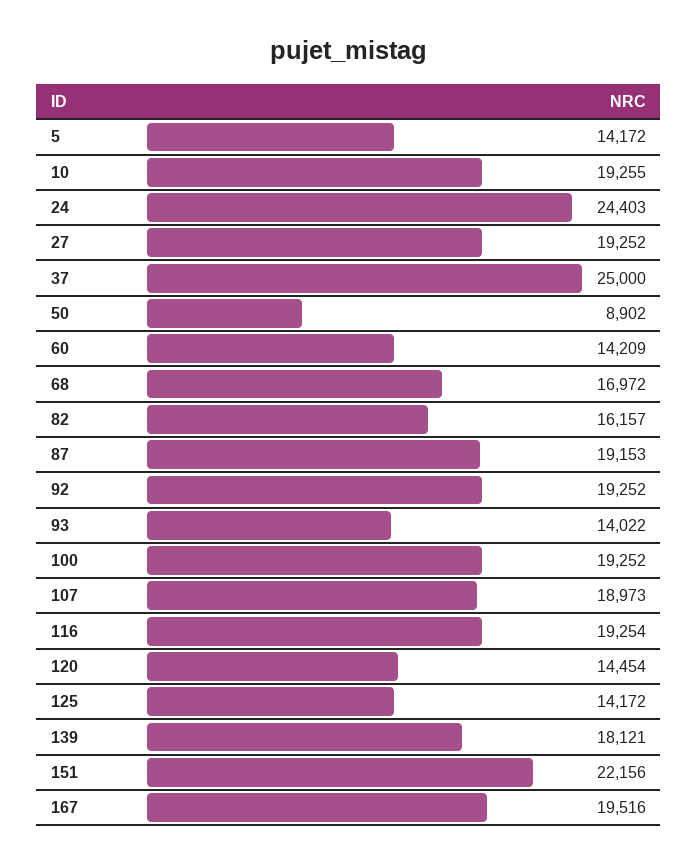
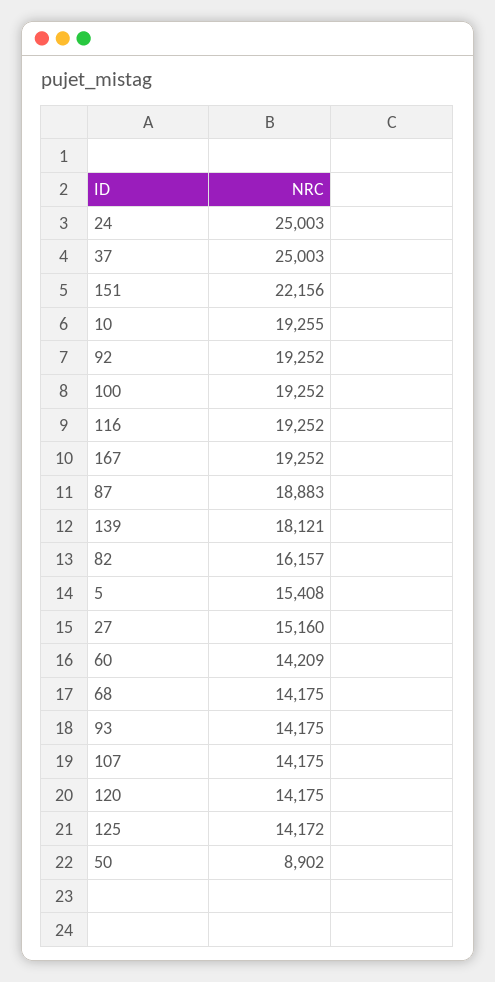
  {
-   "5": 14172,
+   "5": 15408,
    "10": 19255,
-   "24": 24403,
+   "24": 25003,
-   "27": 19252,
+   "27": 15160,
-   "37": 25000,
+   "37": 25003,
    "50": 8902,
    "60": 14209,
-   "68": 16972,
+   "68": 14175,
    "82": 16157,
-   "87": 19153,
+   "87": 18883,
    "92": 19252,
-   "93": 14022,
+   "93": 14175,
    "100": 19252,
-   "107": 18973,
+   "107": 14175,
-   "116": 19254,
+   "116": 19252,
-   "120": 14454,
+   "120": 14175,
    "125": 14172,
    "139": 18121,
    "151": 22156,
-   "167": 19516
+   "167": 19252
  }

